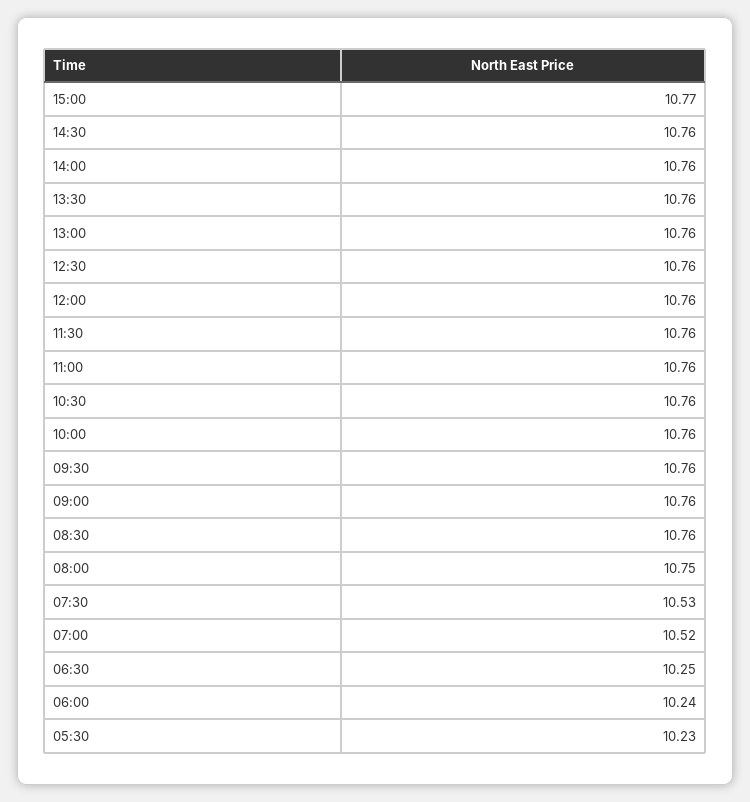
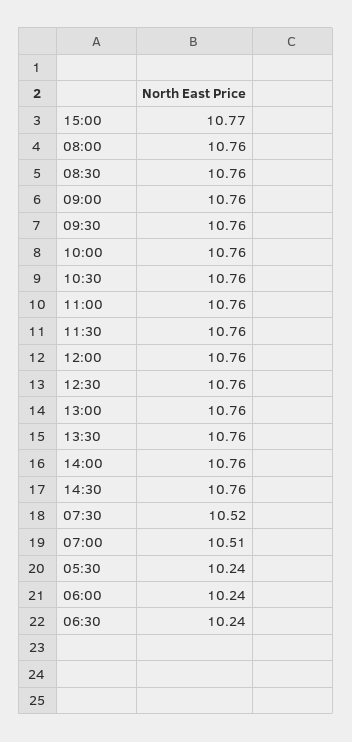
  {
    "15:00": 10.77,
    "14:30": 10.76,
    "14:00": 10.76,
    "13:30": 10.76,
    "13:00": 10.76,
    "12:30": 10.76,
    "12:00": 10.76,
    "11:30": 10.76,
    "11:00": 10.76,
    "10:30": 10.76,
    "10:00": 10.76,
    "09:30": 10.76,
    "09:00": 10.76,
    "08:30": 10.76,
-   "08:00": 10.75,
+   "08:00": 10.76,
-   "07:30": 10.53,
+   "07:30": 10.52,
-   "07:00": 10.52,
+   "07:00": 10.51,
-   "06:30": 10.25,
+   "06:30": 10.24,
    "06:00": 10.24,
-   "05:30": 10.23
+   "05:30": 10.24
  }

